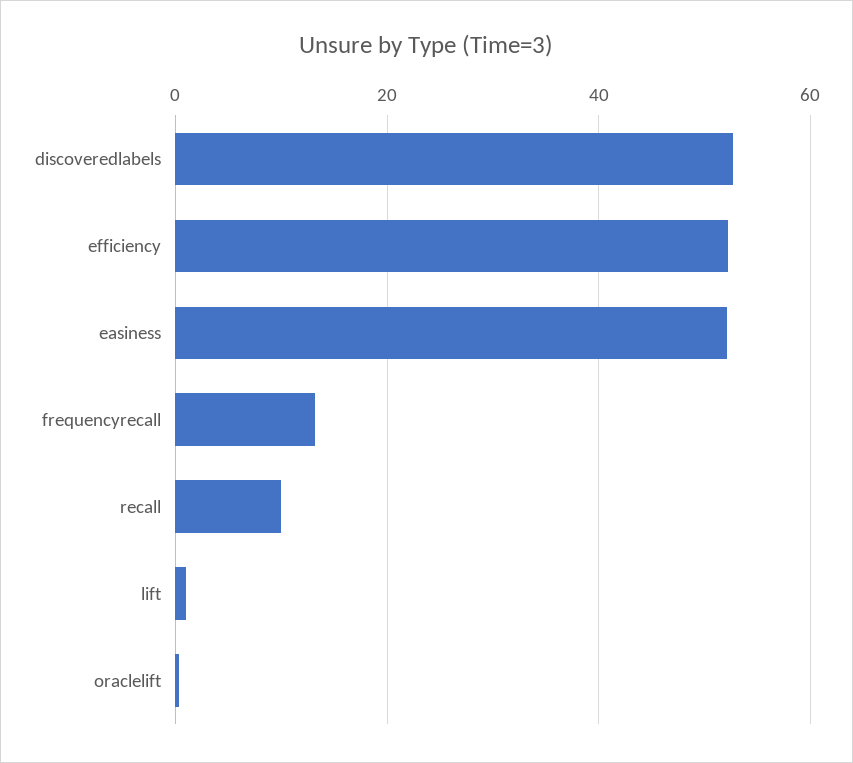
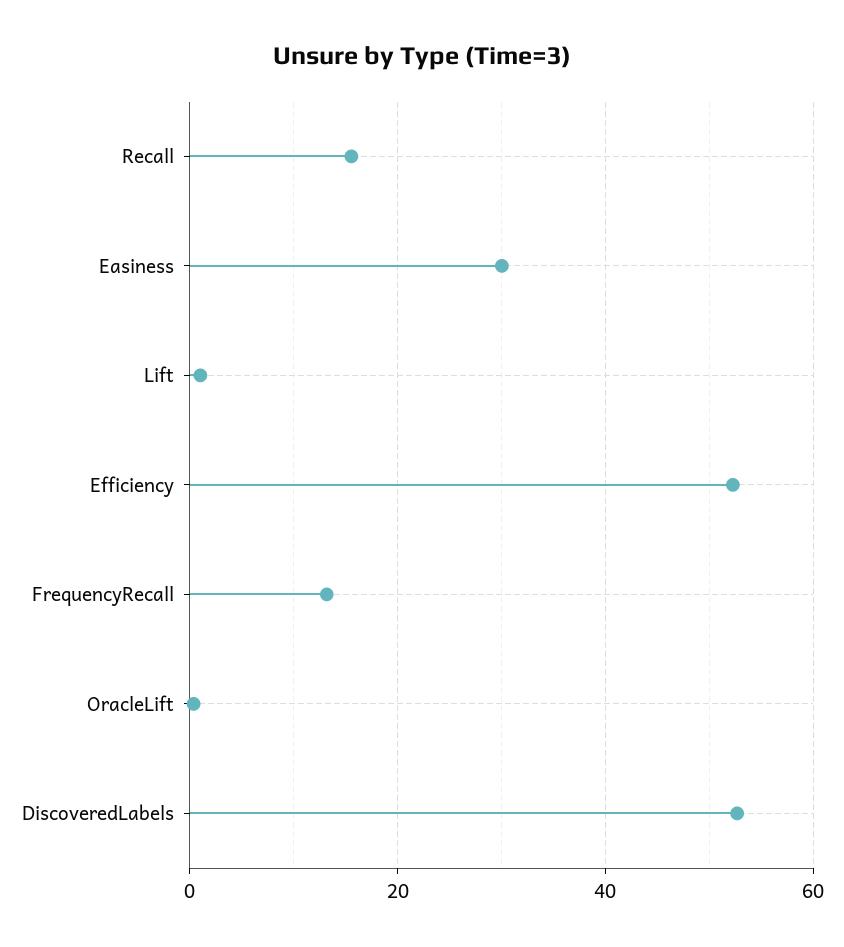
  {
    "discoveredlabels": 52,
    "efficiency": 52,
-   "easiness": 52,
+   "easiness": 30,
    "frequencyrecall": 14,
-   "recall": 10,
+   "recall": 16,
    "lift": 2,
    "oraclelift": 0
  }

